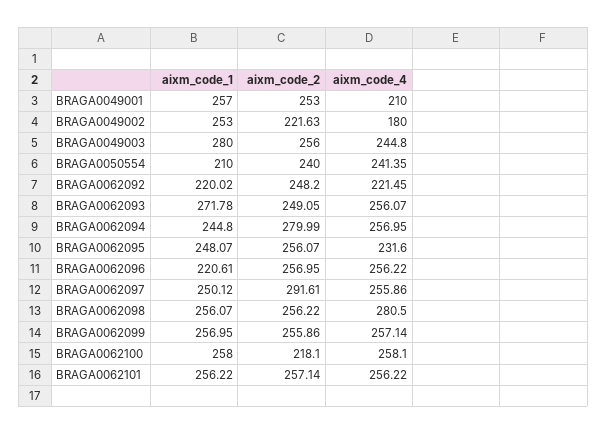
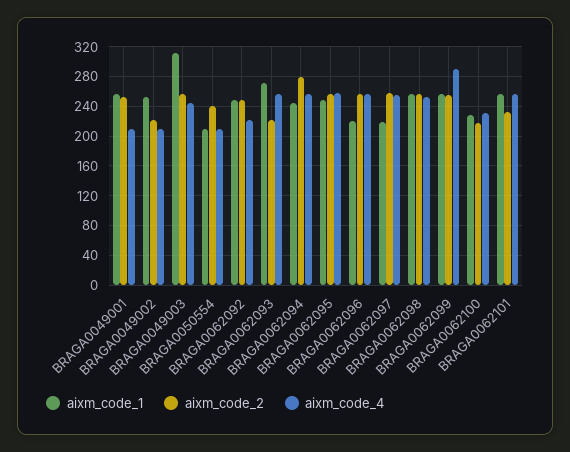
  {
    "aixm_code_1": {
      "BRAGA0049001": 257,
      "BRAGA0049002": 253,
-     "BRAGA0049003": 280,
+     "BRAGA0049003": 310,
      "BRAGA0050554": 210,
-     "BRAGA0062092": 220.02,
+     "BRAGA0062092": 250,
      "BRAGA0062093": 271.78,
      "BRAGA0062094": 244.8,
      "BRAGA0062095": 248.07,
      "BRAGA0062096": 220.61,
-     "BRAGA0062097": 250.12,
+     "BRAGA0062097": 220,
      "BRAGA0062098": 256.07,
      "BRAGA0062099": 256.95,
-     "BRAGA0062100": 258,
+     "BRAGA0062100": 230,
      "BRAGA0062101": 256.22
    },
    "aixm_code_2": {
      "BRAGA0049001": 253,
      "BRAGA0049002": 221.63,
      "BRAGA0049003": 256,
      "BRAGA0050554": 240,
      "BRAGA0062092": 248.2,
-     "BRAGA0062093": 249.05,
+     "BRAGA0062093": 220,
      "BRAGA0062094": 279.99,
      "BRAGA0062095": 256.07,
      "BRAGA0062096": 256.95,
-     "BRAGA0062097": 291.61,
+     "BRAGA0062097": 260,
      "BRAGA0062098": 256.22,
      "BRAGA0062099": 255.86,
      "BRAGA0062100": 218.1,
-     "BRAGA0062101": 257.14
+     "BRAGA0062101": 230
    },
    "aixm_code_4": {
      "BRAGA0049001": 210,
-     "BRAGA0049002": 180,
+     "BRAGA0049002": 210,
      "BRAGA0049003": 244.8,
-     "BRAGA0050554": 241.35,
+     "BRAGA0050554": 210,
      "BRAGA0062092": 221.45,
      "BRAGA0062093": 256.07,
      "BRAGA0062094": 256.95,
-     "BRAGA0062095": 231.6,
+     "BRAGA0062095": 260,
      "BRAGA0062096": 256.22,
      "BRAGA0062097": 255.86,
-     "BRAGA0062098": 280.5,
+     "BRAGA0062098": 250,
-     "BRAGA0062099": 257.14,
+     "BRAGA0062099": 290,
-     "BRAGA0062100": 258.1,
+     "BRAGA0062100": 230,
      "BRAGA0062101": 256.22
    }
  }

